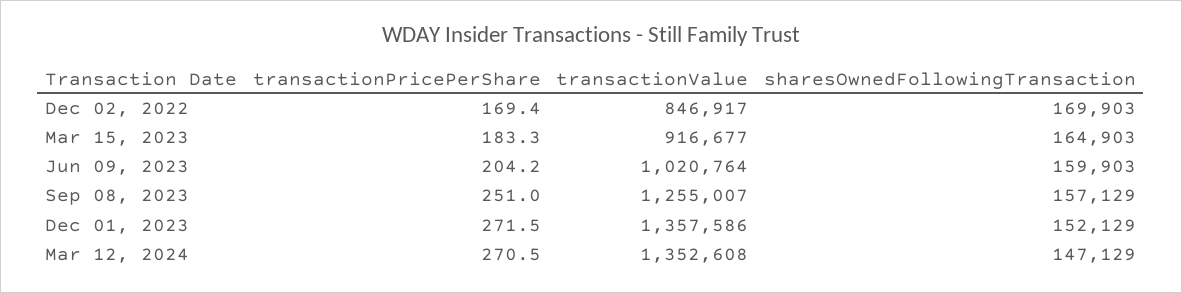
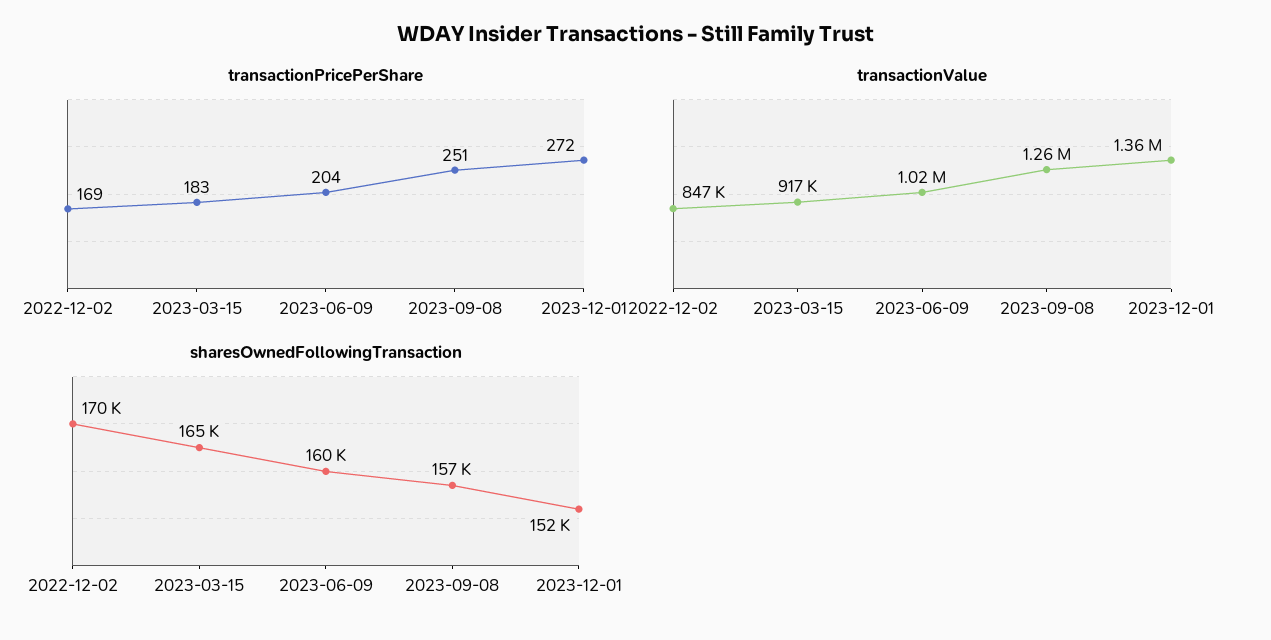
  {
    "transactionPricePerShare": {
      "Dec 02, 2022": 169.4,
      "Mar 15, 2023": 183.3,
      "Jun 09, 2023": 204.2,
      "Sep 08, 2023": 251,
-     "Dec 01, 2023": 271.5,
+     "Dec 01, 2023": 271.5
-     "Mar 12, 2024": 270.5
    },
    "transactionValue": {
      "Dec 02, 2022": 846917,
      "Mar 15, 2023": 916677,
      "Jun 09, 2023": 1020764,
      "Sep 08, 2023": 1255007,
-     "Dec 01, 2023": 1357586,
+     "Dec 01, 2023": 1357586
-     "Mar 12, 2024": 1352608
    },
    "sharesOwnedFollowingTransaction": {
      "Dec 02, 2022": 169903,
      "Mar 15, 2023": 164903,
      "Jun 09, 2023": 159903,
      "Sep 08, 2023": 157129,
-     "Dec 01, 2023": 152129,
+     "Dec 01, 2023": 152129
-     "Mar 12, 2024": 147129
    }
  }

